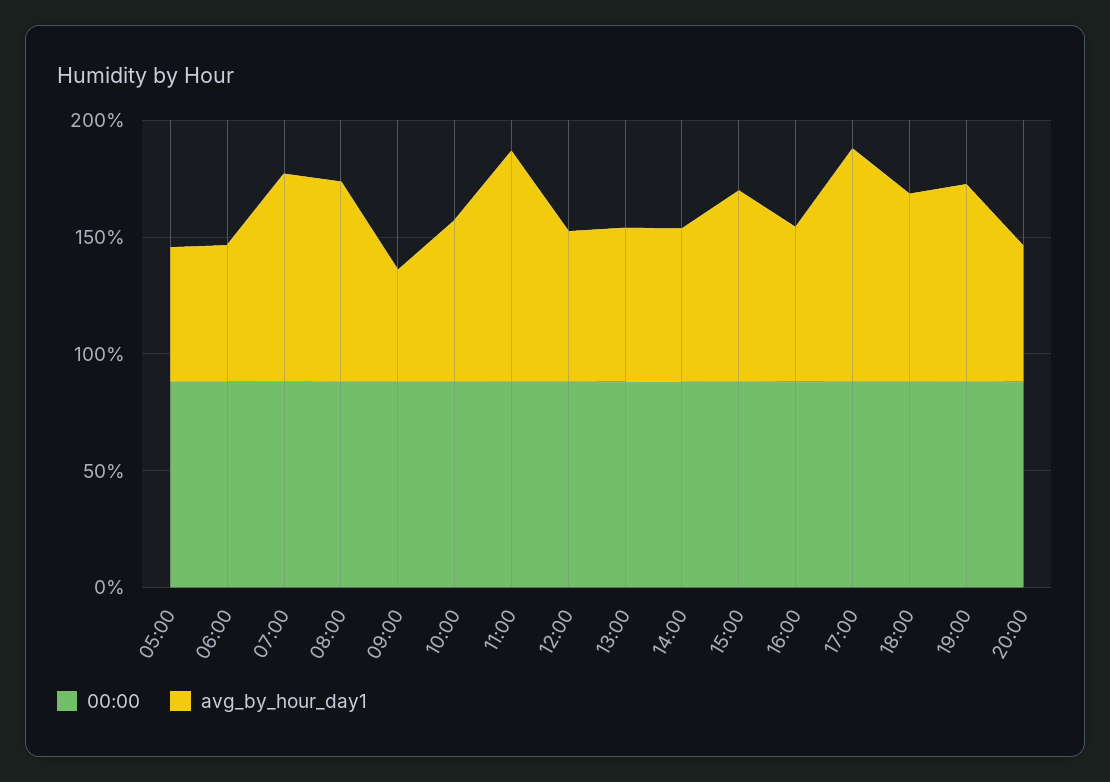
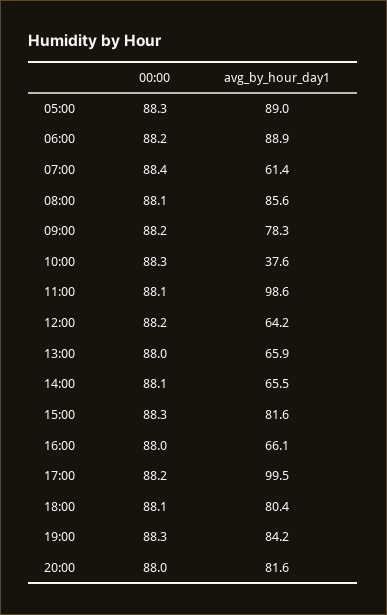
  {
    "00:00": {
      "05:00": 88.3,
      "06:00": 88.2,
      "07:00": 88.4,
      "08:00": 88.1,
      "09:00": 88.2,
      "10:00": 88.3,
      "11:00": 88.1,
      "12:00": 88.2,
      "13:00": 88,
      "14:00": 88.1,
      "15:00": 88.3,
      "16:00": 88,
      "17:00": 88.2,
      "18:00": 88.1,
      "19:00": 88.3,
      "20:00": 88
    },
    "avg_by_hour_day1": {
-     "05:00": 60,
+     "05:00": 89,
-     "06:00": 60,
+     "06:00": 88.9,
-     "07:00": 90,
+     "07:00": 61.4,
      "08:00": 85.6,
-     "09:00": 50,
+     "09:00": 78.3,
-     "10:00": 70,
+     "10:00": 37.6,
      "11:00": 98.6,
      "12:00": 64.2,
      "13:00": 65.9,
      "14:00": 65.5,
      "15:00": 81.6,
      "16:00": 66.1,
      "17:00": 99.5,
      "18:00": 80.4,
      "19:00": 84.2,
-     "20:00": 60
+     "20:00": 81.6
    }
  }

